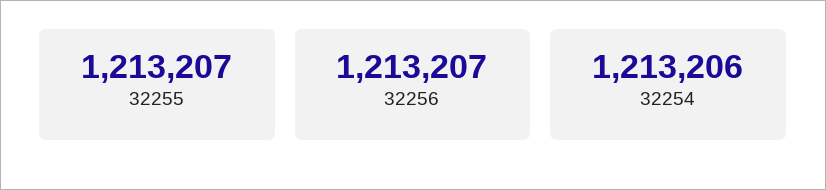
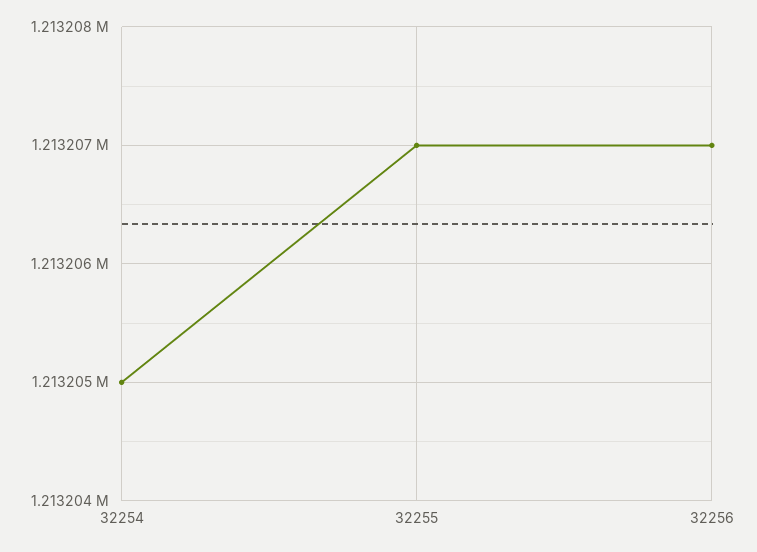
  {
    "32255": 1213207,
    "32256": 1213207,
-   "32254": 1213206
+   "32254": 1213205
  }

